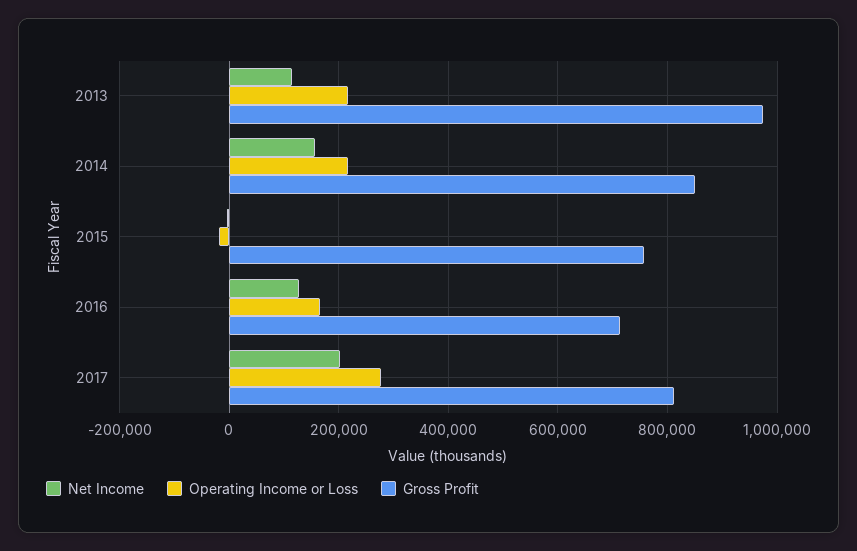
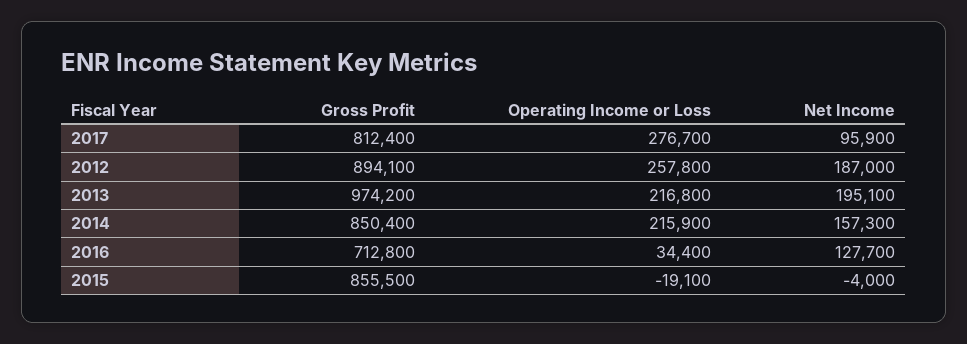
  {
    "Net Income": {
-     "2013": 120000,
+     "2013": 195100,
      "2014": 157300,
      "2015": -4000,
      "2016": 127700,
-     "2017": 200000
+     "2017": 95900,
+     "2012": 187000
    },
    "Operating Income or Loss": {
      "2013": 216800,
      "2014": 215900,
      "2015": -19100,
-     "2016": 160000,
+     "2016": 34400,
-     "2017": 276700
+     "2017": 276700,
+     "2012": 257800
    },
    "Gross Profit": {
      "2013": 974200,
      "2014": 850400,
-     "2015": 760000,
+     "2015": 855500,
      "2016": 712800,
-     "2017": 812400
+     "2017": 812400,
+     "2012": 894100
    }
  }

